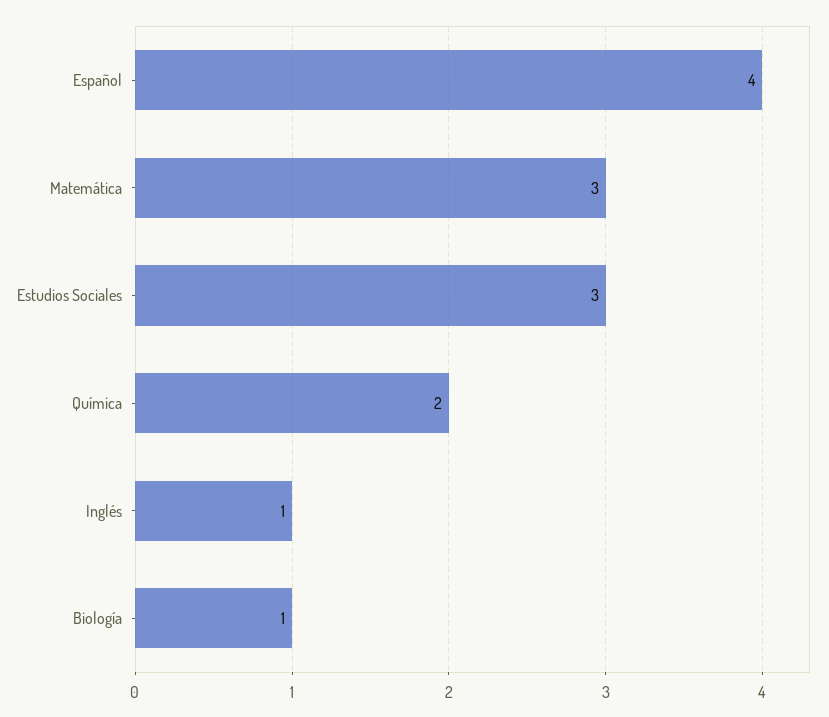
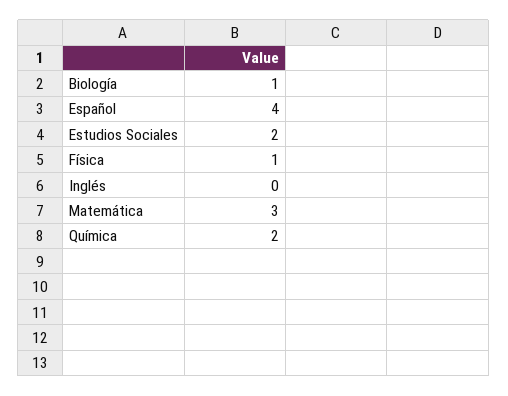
  {
    "Español": 4,
    "Matemática": 3,
-   "Estudios Sociales": 3,
+   "Estudios Sociales": 2,
    "Química": 2,
-   "Inglés": 1,
+   "Inglés": 0,
-   "Biología": 1
+   "Biología": 1,
+   "Física": 1
  }

